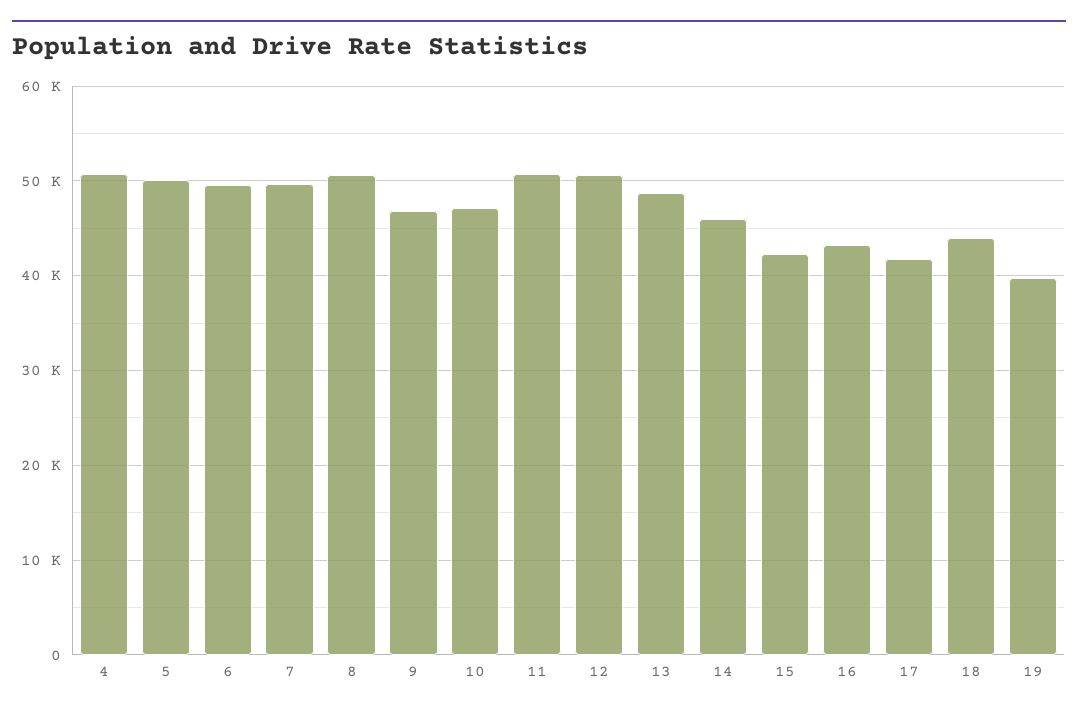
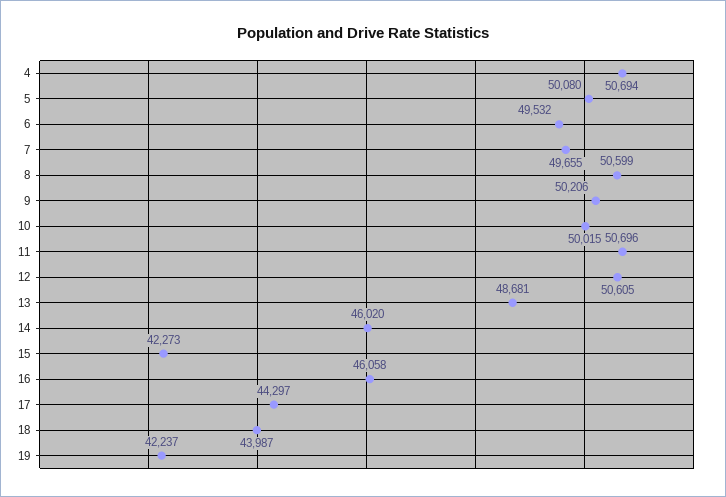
  {
    "4": 50694,
    "5": 50080,
    "6": 49532,
    "7": 49655,
    "8": 50599,
-   "9": 47000,
+   "9": 50206,
-   "10": 47000,
+   "10": 50015,
    "11": 50696,
    "12": 50605,
    "13": 48681,
    "14": 46020,
    "15": 42273,
-   "16": 43000,
+   "16": 46058,
-   "17": 42000,
+   "17": 44297,
    "18": 43987,
-   "19": 40000
+   "19": 42237
  }

